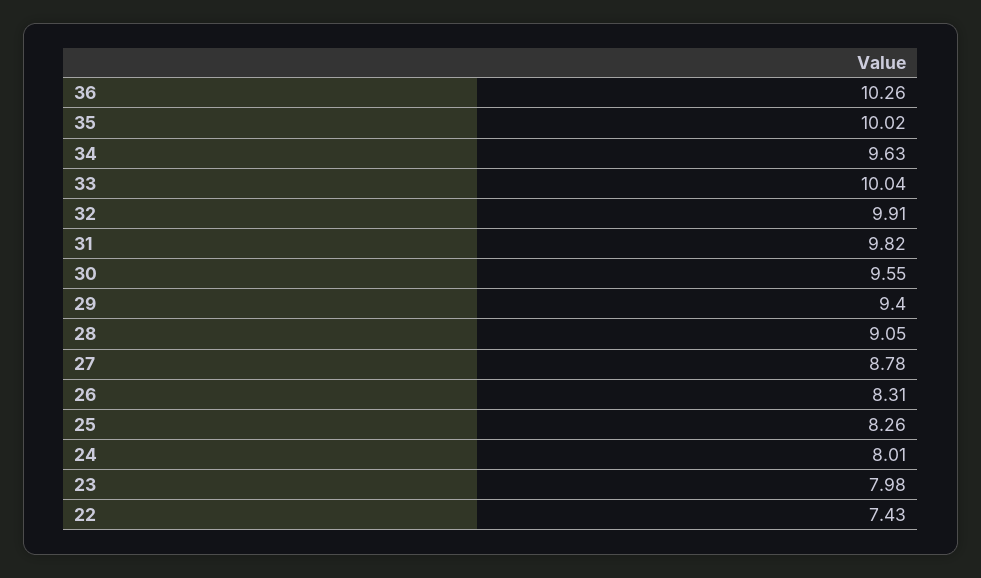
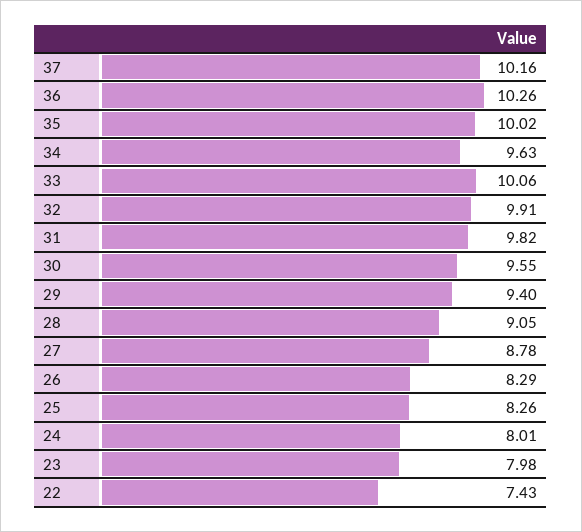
  {
    "36": 10.26,
    "35": 10.02,
    "34": 9.63,
-   "33": 10.04,
+   "33": 10.06,
    "32": 9.91,
    "31": 9.82,
    "30": 9.55,
    "29": 9.4,
    "28": 9.05,
    "27": 8.78,
-   "26": 8.31,
+   "26": 8.29,
    "25": 8.26,
    "24": 8.01,
    "23": 7.98,
-   "22": 7.43
+   "22": 7.43,
+   "37": 10.16
  }

